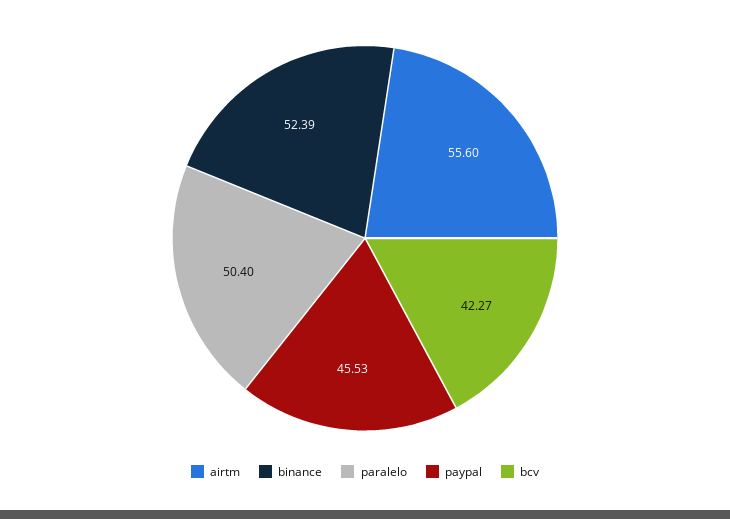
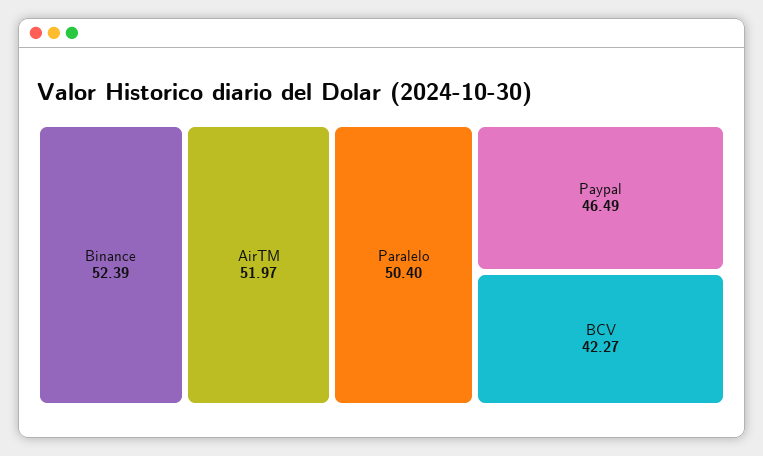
  {
-   "airtm": 55.6,
+   "airtm": 51.97,
    "binance": 52.39,
    "paralelo": 50.4,
-   "paypal": 45.53,
+   "paypal": 46.49,
    "bcv": 42.27
  }

